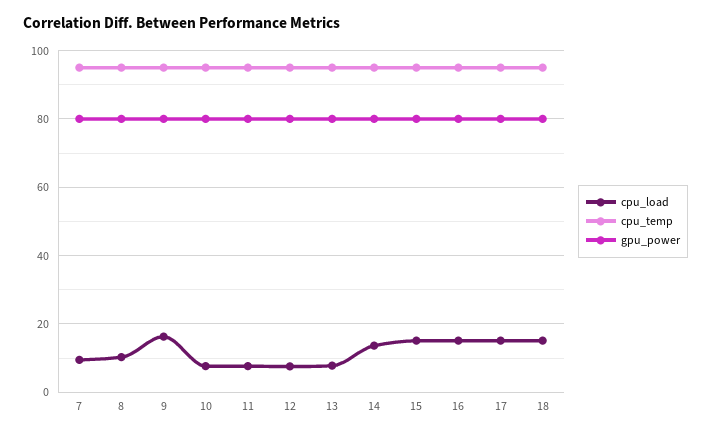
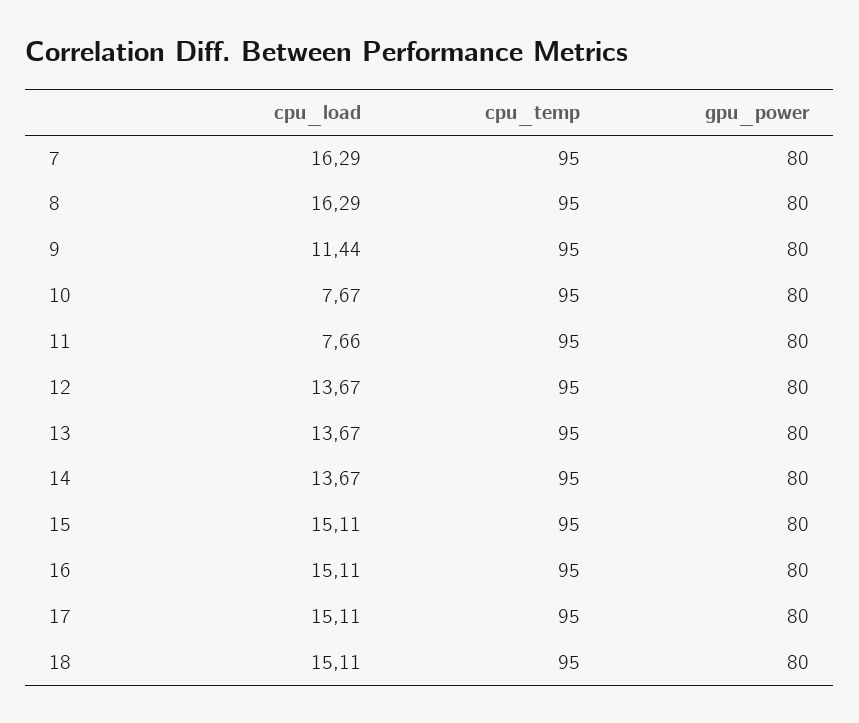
  {
    "cpu_load": {
-     "7": 10,
+     "7": 16.29,
-     "8": 10,
+     "8": 16.29,
-     "9": 16,
+     "9": 11.44,
      "10": 7.67,
      "11": 7.66,
-     "12": 8,
+     "12": 13.67,
-     "13": 8,
+     "13": 13.67,
      "14": 13.67,
      "15": 15.11,
      "16": 15.11,
      "17": 15.11,
      "18": 15.11
    },
    "cpu_temp": {
      "7": 95,
      "8": 95,
      "9": 95,
      "10": 95,
      "11": 95,
      "12": 95,
      "13": 95,
      "14": 95,
      "15": 95,
      "16": 95,
      "17": 95,
      "18": 95
    },
    "gpu_power": {
      "7": 80,
      "8": 80,
      "9": 80,
      "10": 80,
      "11": 80,
      "12": 80,
      "13": 80,
      "14": 80,
      "15": 80,
      "16": 80,
      "17": 80,
      "18": 80
    }
  }

